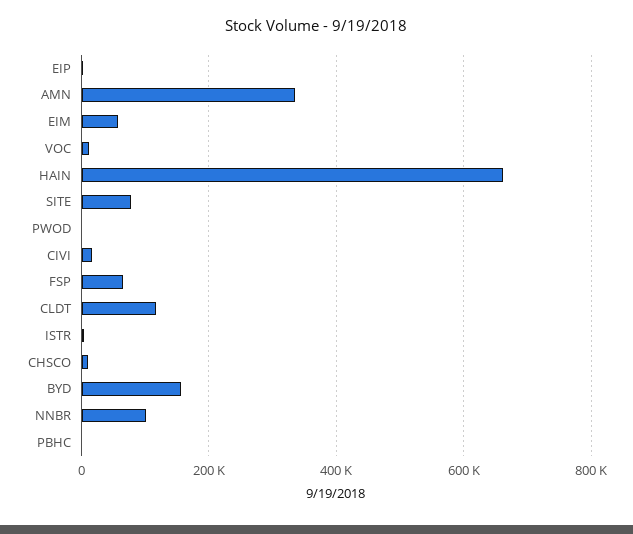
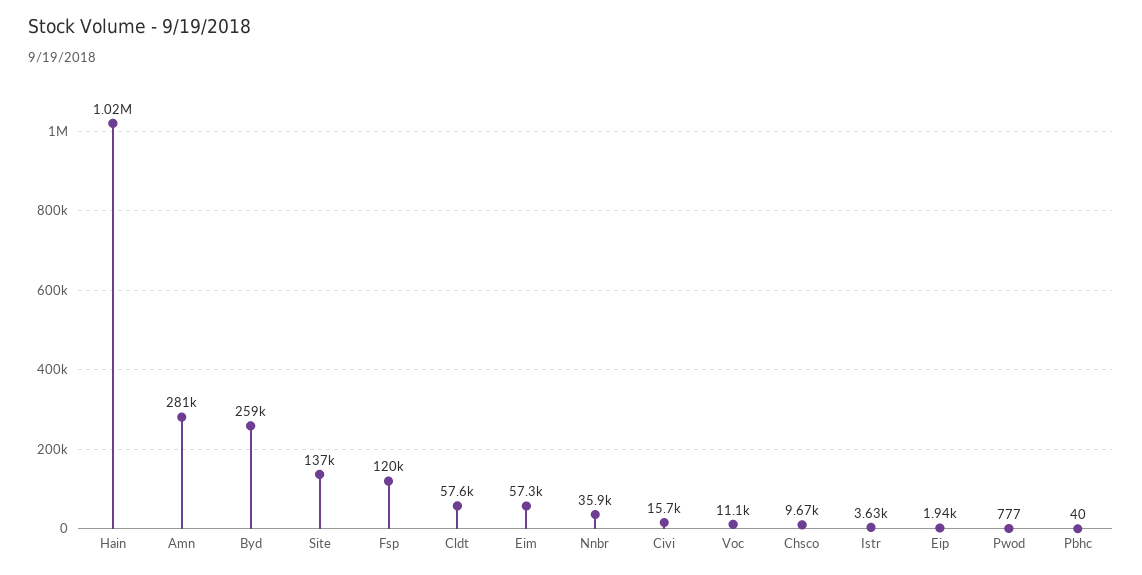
  {
    "EIP": 1940,
-   "AMN": 340000,
+   "AMN": 281000,
    "EIM": 57300,
    "VOC": 11100,
-   "HAIN": 660000,
+   "HAIN": 1020000,
-   "SITE": 80000,
+   "SITE": 137000,
    "PWOD": 777,
    "CIVI": 15700,
-   "FSP": 60000,
+   "FSP": 120000,
-   "CLDT": 120000,
+   "CLDT": 57600,
    "ISTR": 3630,
    "CHSCO": 9670,
-   "BYD": 160000,
+   "BYD": 259000,
-   "NNBR": 100000,
+   "NNBR": 35900,
    "PBHC": 40
  }

